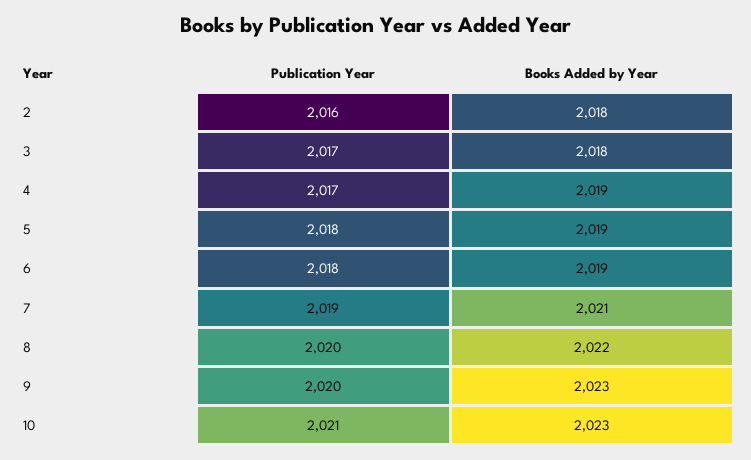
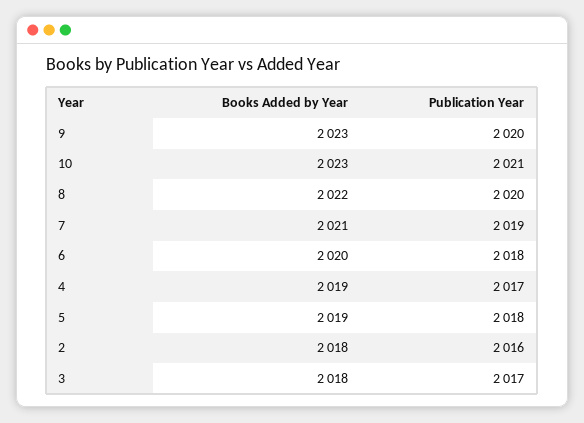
  {
    "Publication Year": {
      "2": 2016,
      "3": 2017,
      "4": 2017,
      "5": 2018,
      "6": 2018,
      "7": 2019,
      "8": 2020,
      "9": 2020,
      "10": 2021
    },
    "Books Added by Year": {
      "2": 2018,
      "3": 2018,
      "4": 2019,
      "5": 2019,
-     "6": 2019,
+     "6": 2020,
      "7": 2021,
      "8": 2022,
      "9": 2023,
      "10": 2023
    }
  }

